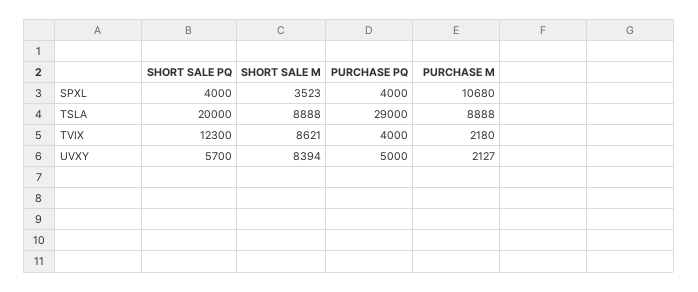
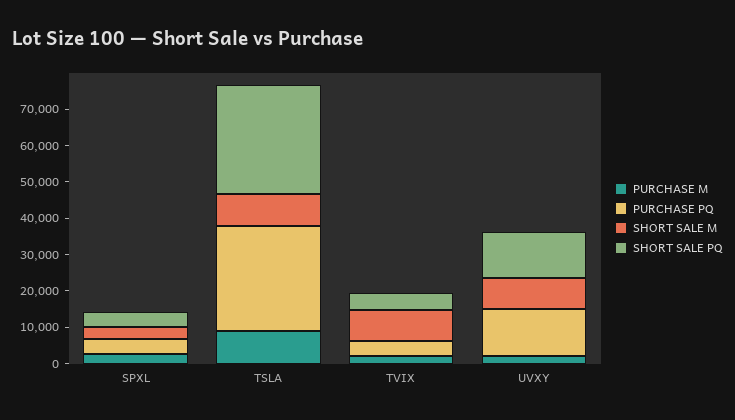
  {
    "SHORT SALE PQ": {
      "SPXL": 4000,
-     "TSLA": 20000,
+     "TSLA": 30000,
-     "TVIX": 12300,
+     "TVIX": 5000,
-     "UVXY": 5700
+     "UVXY": 12500
    },
    "SHORT SALE M": {
      "SPXL": 3523,
      "TSLA": 8888,
      "TVIX": 8621,
      "UVXY": 8394
    },
    "PURCHASE PQ": {
      "SPXL": 4000,
      "TSLA": 29000,
      "TVIX": 4000,
-     "UVXY": 5000
+     "UVXY": 12500
    },
    "PURCHASE M": {
-     "SPXL": 10680,
+     "SPXL": 2500,
      "TSLA": 8888,
      "TVIX": 2180,
      "UVXY": 2127
    }
  }

